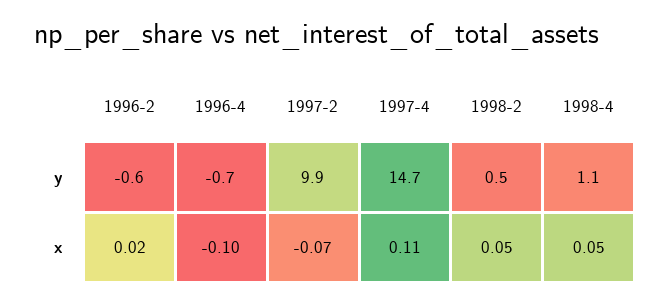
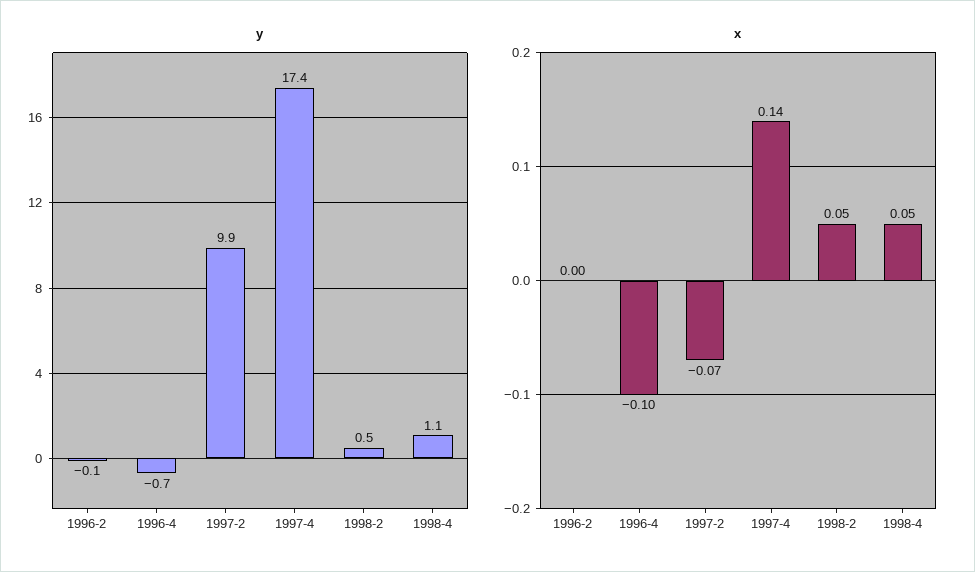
  {
    "y": {
-     "1996-2": -0.6,
+     "1996-2": -0.1,
      "1996-4": -0.7,
      "1997-2": 9.9,
-     "1997-4": 14.7,
+     "1997-4": 17.4,
      "1998-2": 0.5,
      "1998-4": 1.1
    },
    "x": {
-     "1996-2": 0.02,
+     "1996-2": 0,
      "1996-4": -0.1,
      "1997-2": -0.07,
-     "1997-4": 0.11,
+     "1997-4": 0.14,
      "1998-2": 0.05,
      "1998-4": 0.05
    }
  }

